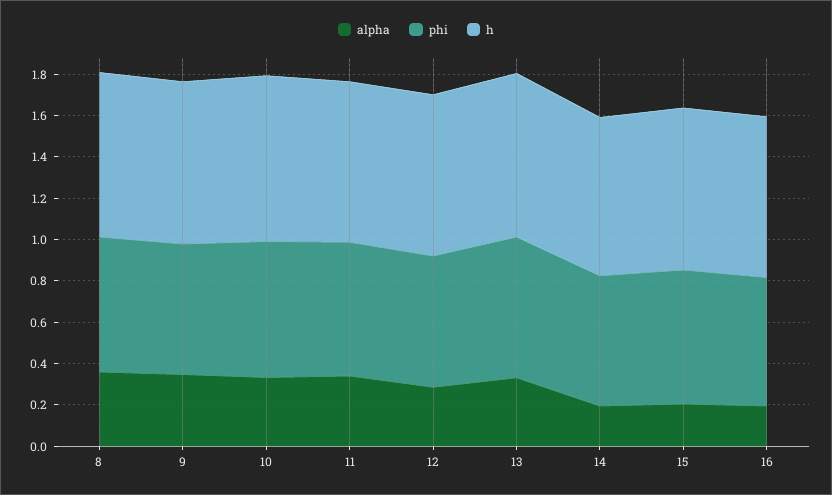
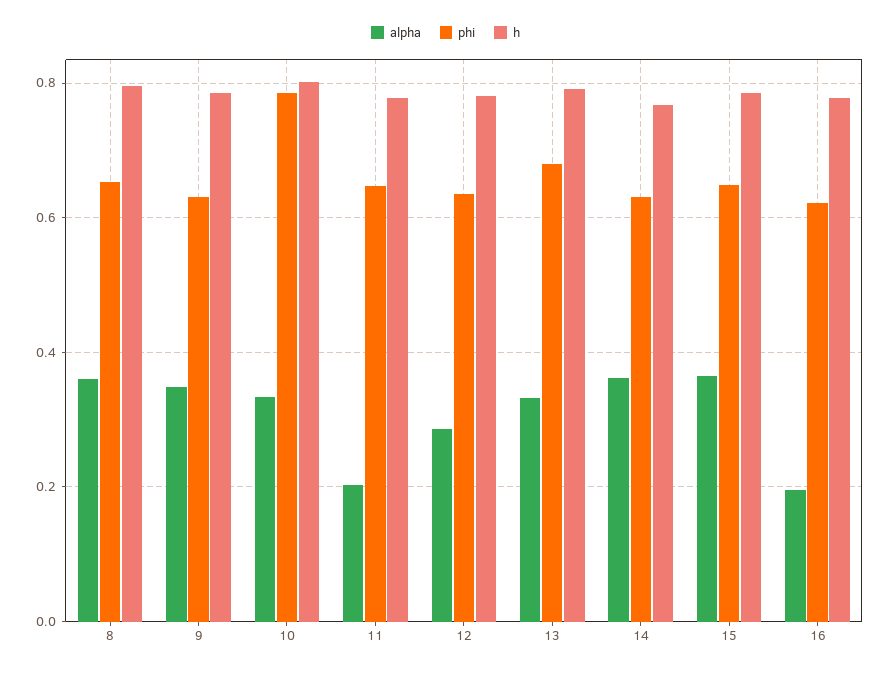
  {
    "alpha": {
      "8": 0.36,
      "9": 0.34,
      "10": 0.34,
-     "11": 0.35,
+     "11": 0.2,
      "12": 0.28,
      "13": 0.34,
-     "14": 0.2,
+     "14": 0.36,
-     "15": 0.2,
+     "15": 0.36,
      "16": 0.2
    },
    "phi": {
      "8": 0.66,
      "9": 0.64,
-     "10": 0.65,
+     "10": 0.78,
      "11": 0.64,
      "12": 0.64,
      "13": 0.68,
      "14": 0.64,
      "15": 0.64,
      "16": 0.62
    },
    "h": {
      "8": 0.8,
      "9": 0.78,
      "10": 0.8,
      "11": 0.78,
      "12": 0.78,
      "13": 0.8,
      "14": 0.76,
      "15": 0.78,
      "16": 0.78
    }
  }

